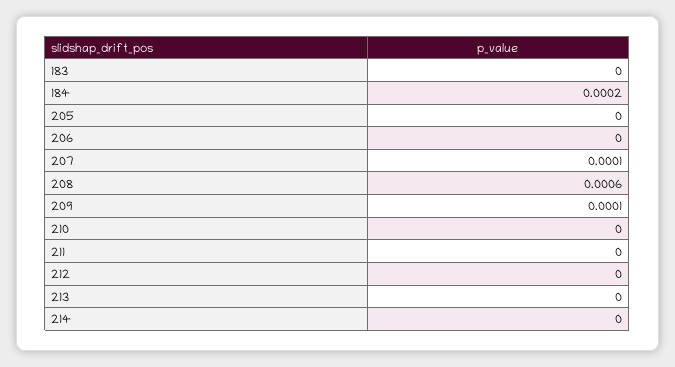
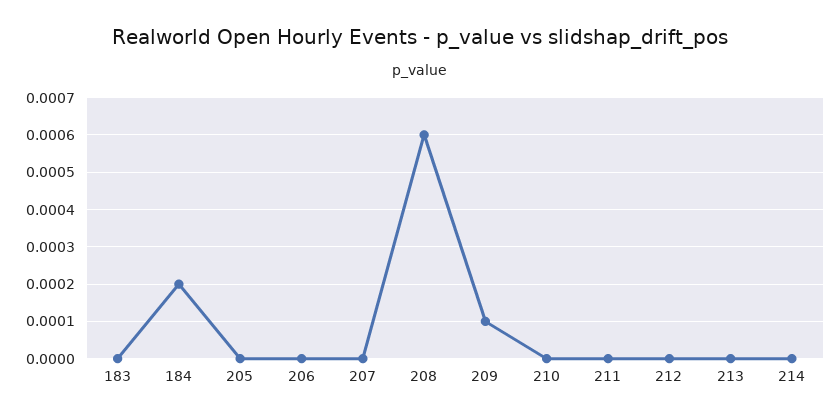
  {
    "183": 0,
    "184": 0.0002,
    "205": 0,
    "206": 0,
-   "207": 0.0001,
+   "207": 0,
    "208": 0.0006,
    "209": 0.0001,
    "210": 0,
    "211": 0,
    "212": 0,
    "213": 0,
    "214": 0
  }

